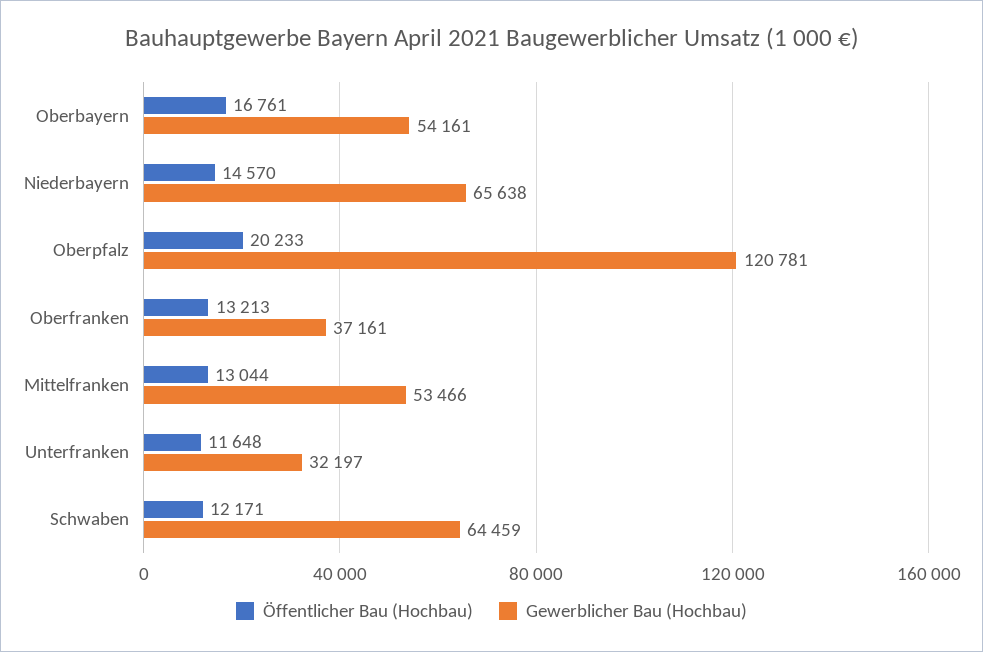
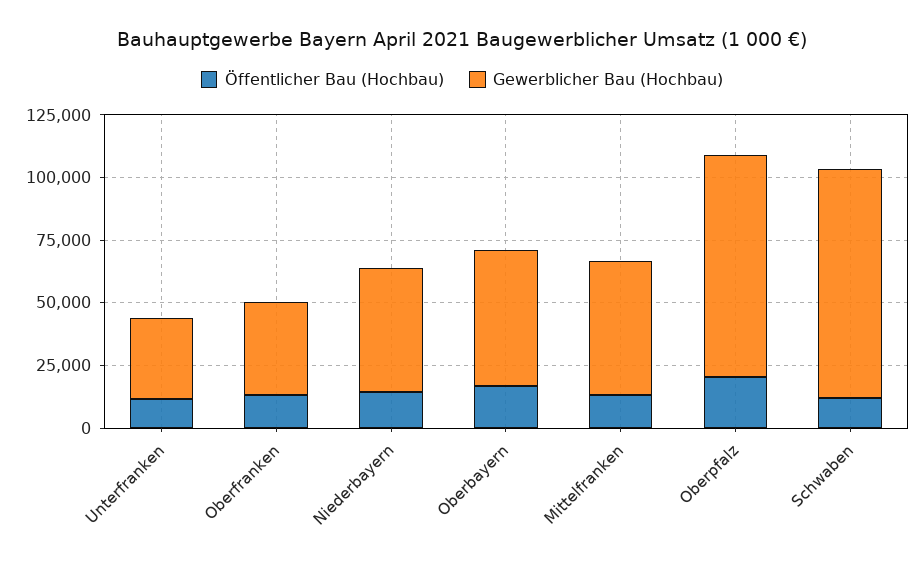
  {
    "Öffentlicher Bau (Hochbau)": {
      "Oberbayern": 16761,
      "Niederbayern": 14570,
      "Oberpfalz": 20233,
      "Oberfranken": 13213,
      "Mittelfranken": 13044,
      "Unterfranken": 11648,
      "Schwaben": 12171
    },
    "Gewerblicher Bau (Hochbau)": {
      "Oberbayern": 54161,
-     "Niederbayern": 65638,
+     "Niederbayern": 50000,
-     "Oberpfalz": 120781,
+     "Oberpfalz": 90000,
      "Oberfranken": 37161,
      "Mittelfranken": 53466,
      "Unterfranken": 32197,
-     "Schwaben": 64459
+     "Schwaben": 90000
    }
  }

